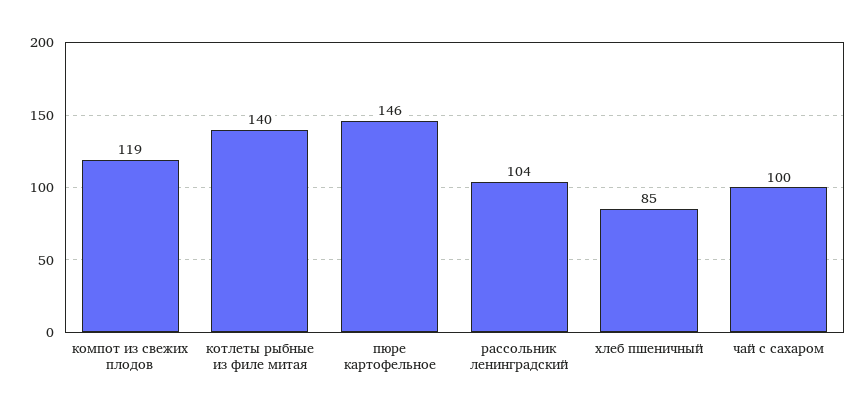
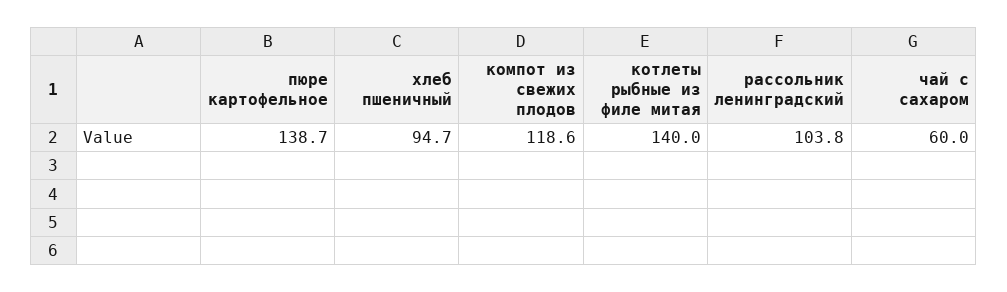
  {
    "компот из свежих плодов": 118.6,
    "котлеты рыбные из филе митая": 140,
-   "пюре картофельное": 146,
+   "пюре картофельное": 138.7,
    "рассольник ленинградский": 103.8,
-   "хлеб пшеничный": 85,
+   "хлеб пшеничный": 94.7,
-   "чай с сахаром": 100
+   "чай с сахаром": 60
  }

